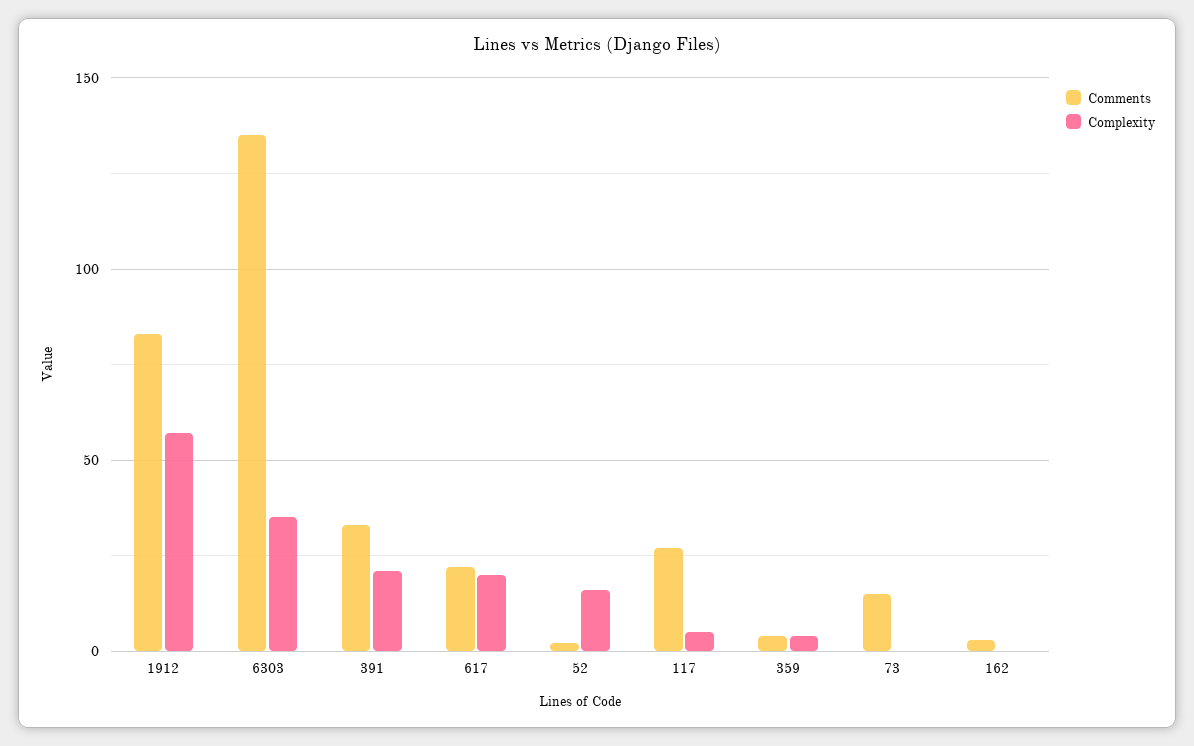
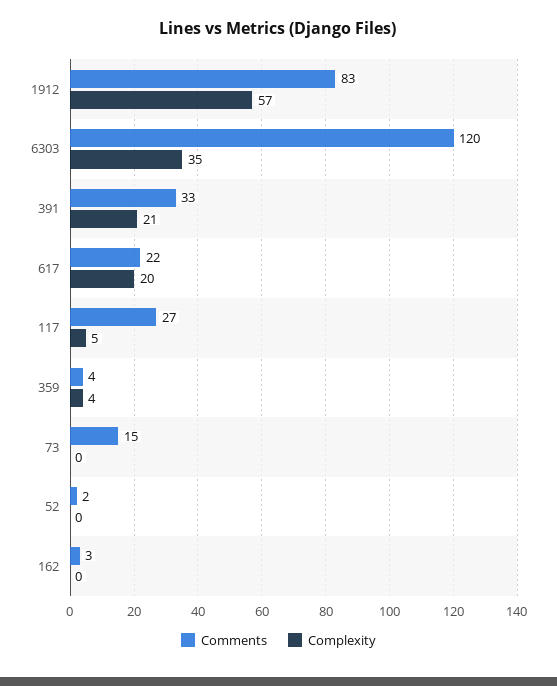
  {
    "Comments": {
      "1912": 83,
-     "6303": 135,
+     "6303": 120,
      "391": 33,
      "617": 22,
      "52": 2,
      "117": 27,
      "359": 4,
      "73": 15,
      "162": 3
    },
    "Complexity": {
      "1912": 57,
      "6303": 35,
      "391": 21,
      "617": 20,
-     "52": 15,
+     "52": 0,
      "117": 5,
      "359": 4,
      "73": 0,
      "162": 0
    }
  }

